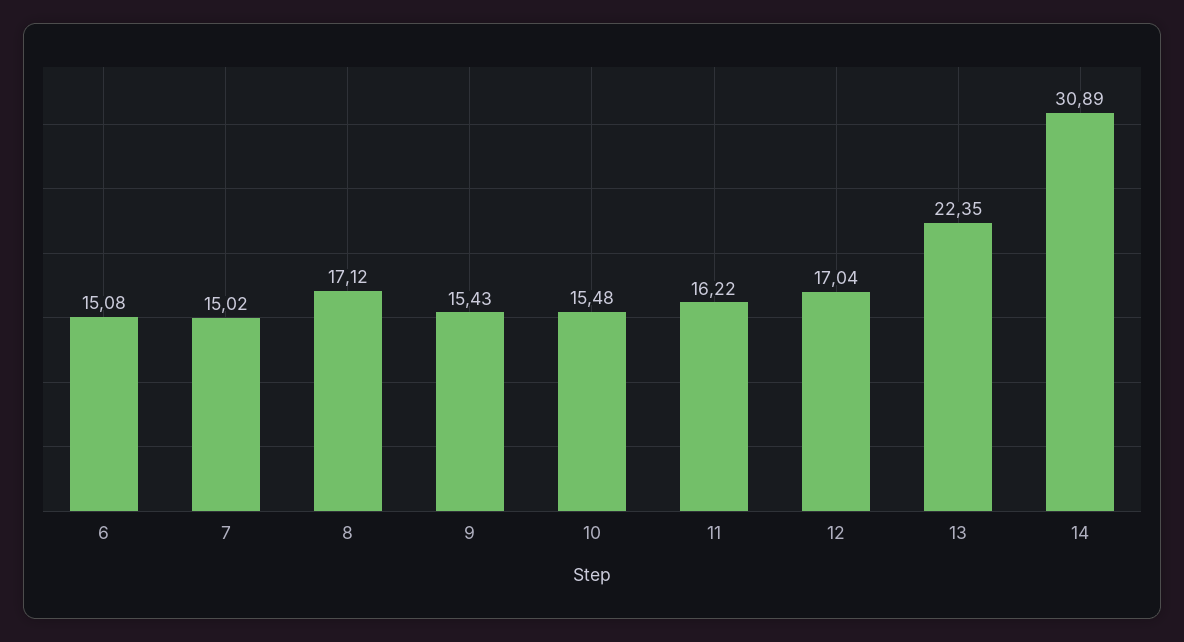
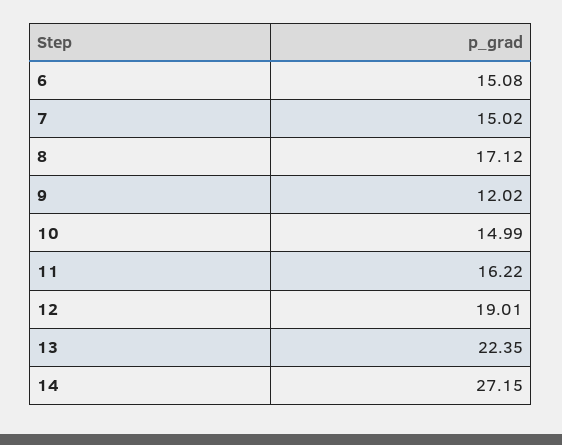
  {
    "6": 15.08,
    "7": 15.02,
    "8": 17.12,
-   "9": 15.43,
+   "9": 12.02,
-   "10": 15.48,
+   "10": 14.99,
    "11": 16.22,
-   "12": 17.04,
+   "12": 19.01,
    "13": 22.35,
-   "14": 30.89
+   "14": 27.15
  }

